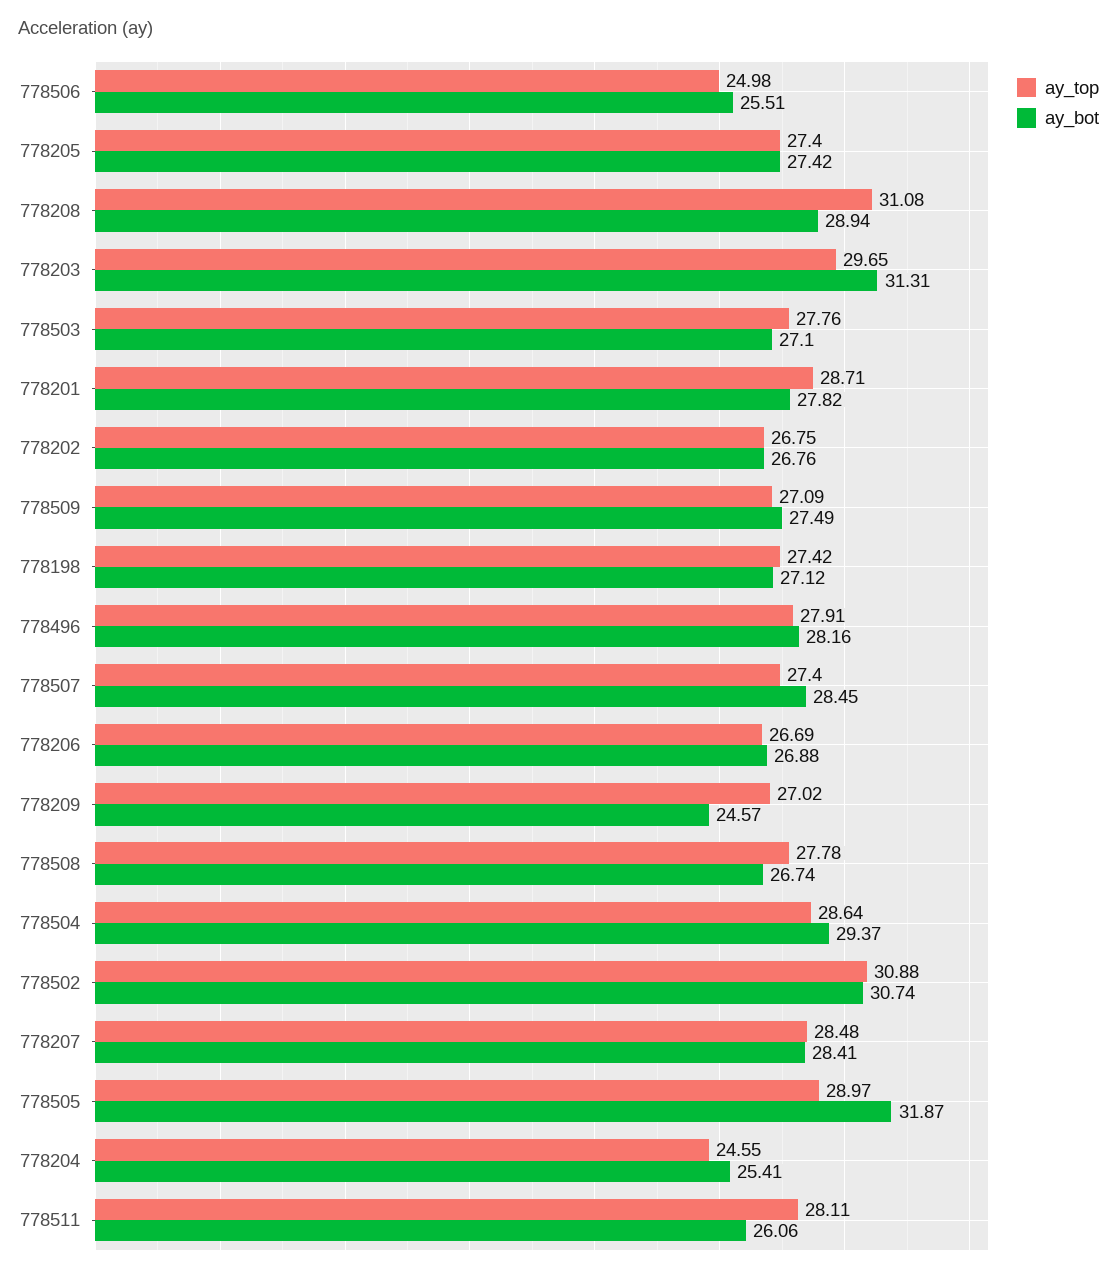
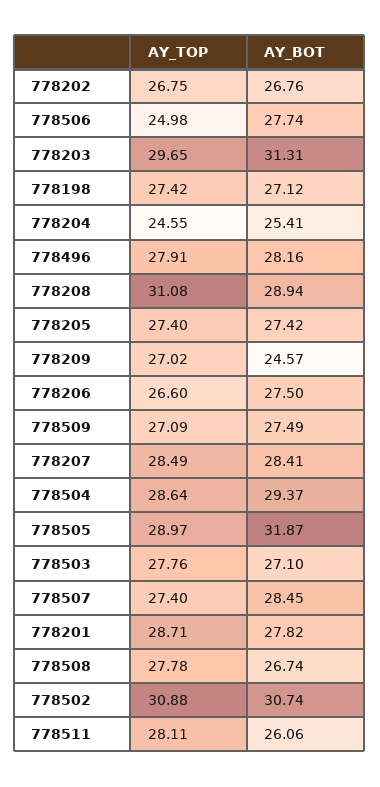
  {
    "ay_top": {
      "778506": 24.98,
      "778205": 27.4,
      "778208": 31.08,
      "778203": 29.65,
      "778503": 27.76,
      "778201": 28.71,
      "778202": 26.75,
      "778509": 27.09,
      "778198": 27.42,
      "778496": 27.91,
      "778507": 27.4,
-     "778206": 26.69,
+     "778206": 26.6,
      "778209": 27.02,
      "778508": 27.78,
      "778504": 28.64,
      "778502": 30.88,
-     "778207": 28.48,
+     "778207": 28.49,
      "778505": 28.97,
      "778204": 24.55,
      "778511": 28.11
    },
    "ay_bot": {
-     "778506": 25.51,
+     "778506": 27.74,
      "778205": 27.42,
      "778208": 28.94,
      "778203": 31.31,
      "778503": 27.1,
      "778201": 27.82,
      "778202": 26.76,
      "778509": 27.49,
      "778198": 27.12,
      "778496": 28.16,
      "778507": 28.45,
-     "778206": 26.88,
+     "778206": 27.5,
      "778209": 24.57,
      "778508": 26.74,
      "778504": 29.37,
      "778502": 30.74,
      "778207": 28.41,
      "778505": 31.87,
      "778204": 25.41,
      "778511": 26.06
    }
  }

